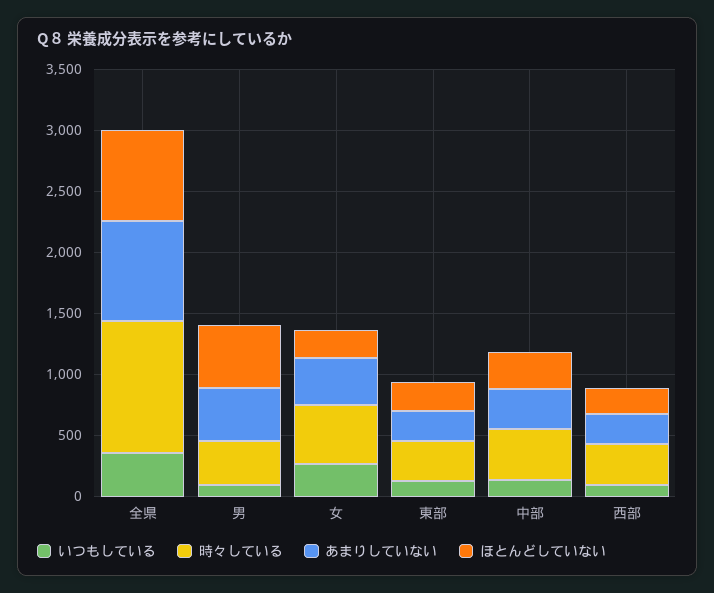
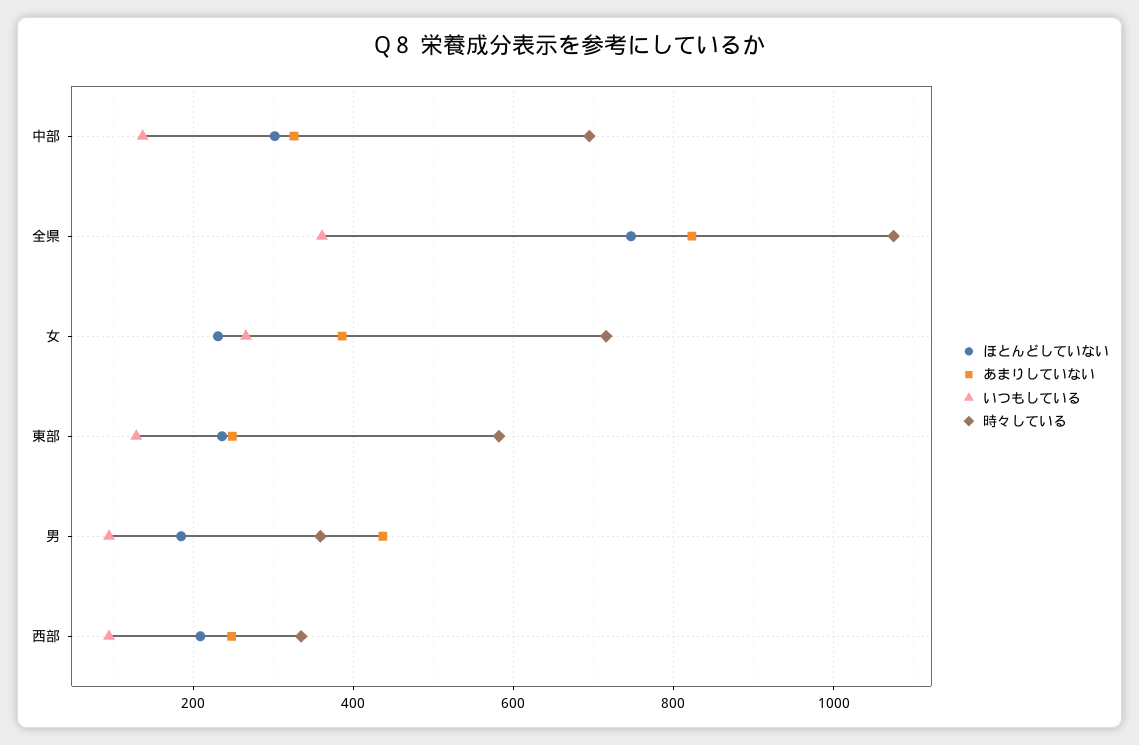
  {
    "いつもしている": {
      "全県": 360,
      "男": 100,
      "女": 260,
      "東部": 120,
      "中部": 140,
      "西部": 100
    },
    "時々している": {
      "全県": 1080,
      "男": 360,
-     "女": 500,
+     "女": 720,
-     "東部": 300,
+     "東部": 580,
-     "中部": 400,
+     "中部": 700,
      "西部": 340
    },
    "あまりしていない": {
      "全県": 820,
      "男": 440,
      "女": 380,
      "東部": 240,
      "中部": 320,
      "西部": 240
    },
    "ほとんどしていない": {
      "全県": 740,
-     "男": 500,
+     "男": 180,
      "女": 240,
      "東部": 240,
      "中部": 300,
      "西部": 200
    }
  }

